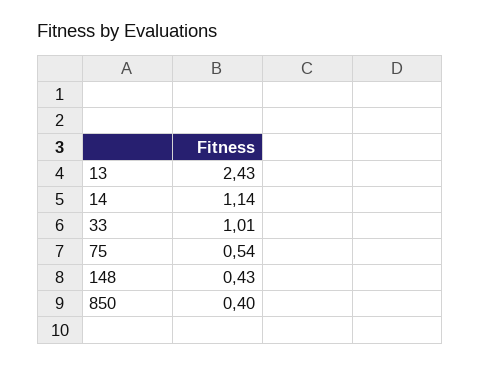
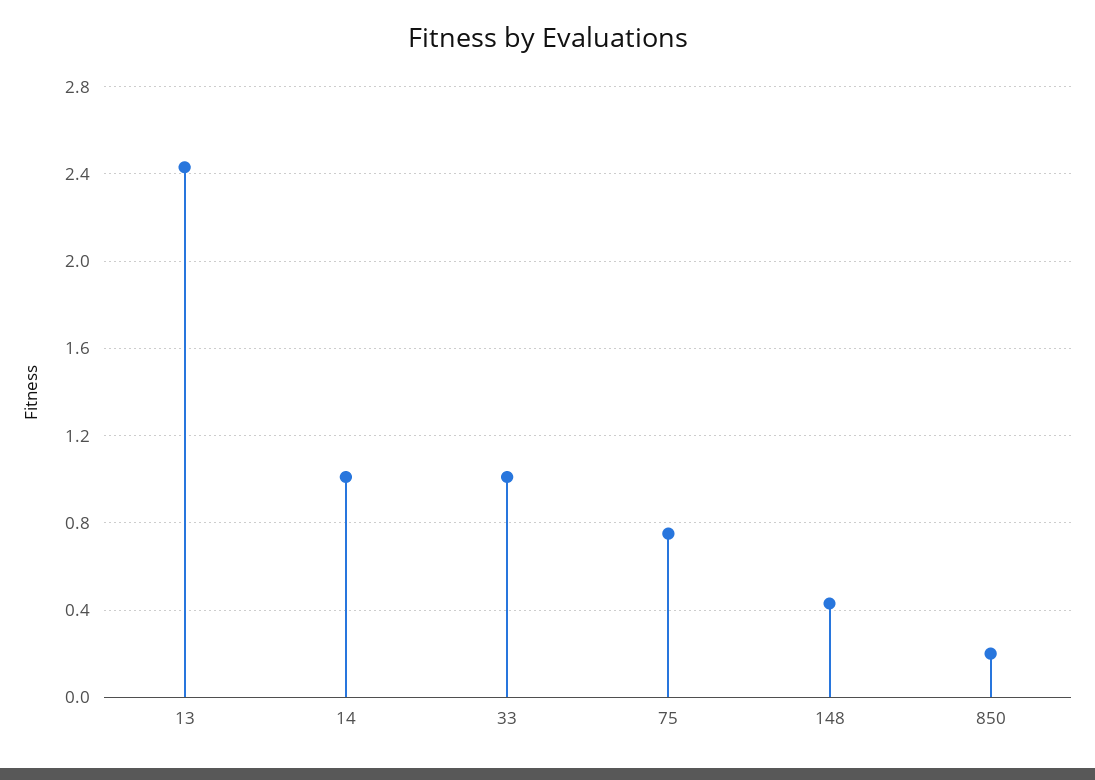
  {
    "13": 2.43,
-   "14": 1.14,
+   "14": 1,
    "33": 1.01,
-   "75": 0.54,
+   "75": 0.75,
    "148": 0.43,
-   "850": 0.4
+   "850": 0.2
  }

